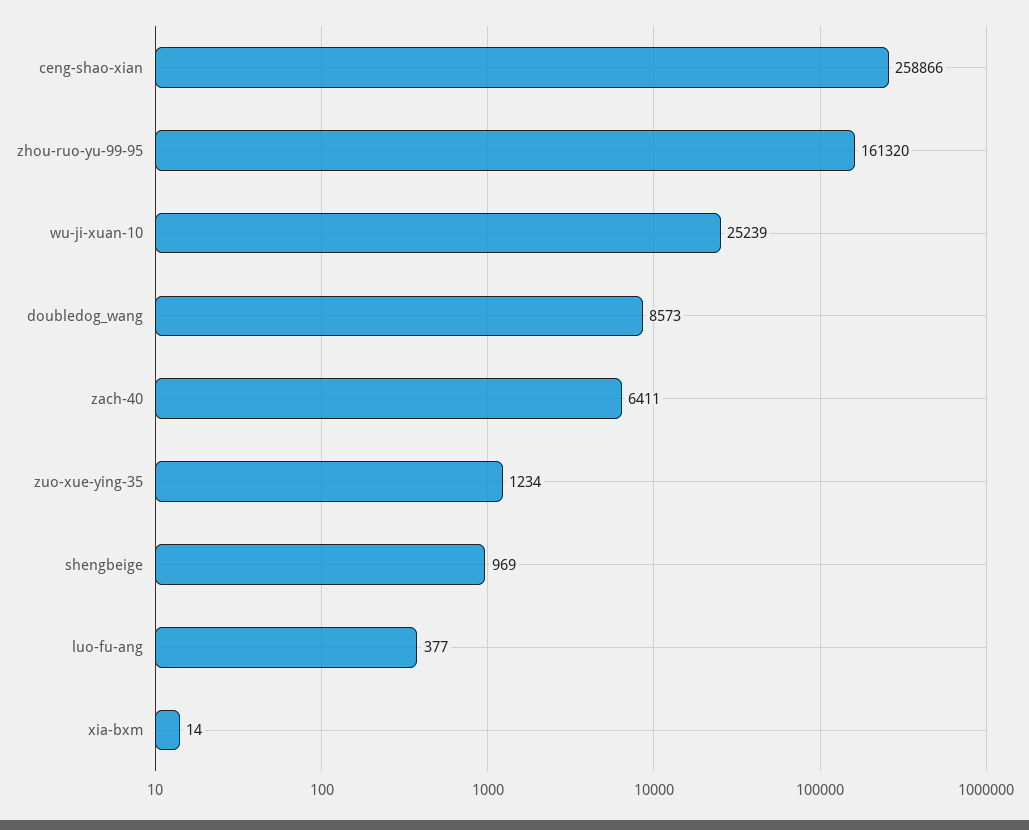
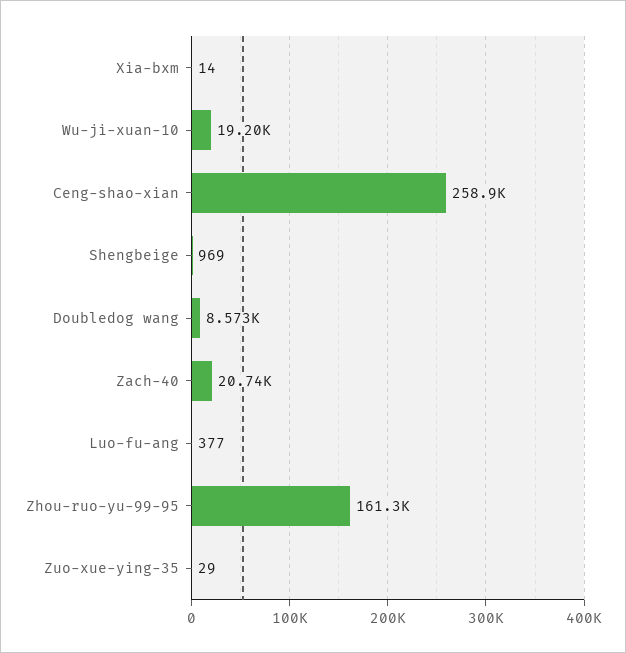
  {
    "ceng-shao-xian": 258866,
    "zhou-ruo-yu-99-95": 161320,
-   "wu-ji-xuan-10": 25239,
+   "wu-ji-xuan-10": 19200,
    "doubledog_wang": 8573,
-   "zach-40": 6411,
+   "zach-40": 20740,
-   "zuo-xue-ying-35": 1234,
+   "zuo-xue-ying-35": 29,
    "shengbeige": 969,
    "luo-fu-ang": 377,
    "xia-bxm": 14
  }

